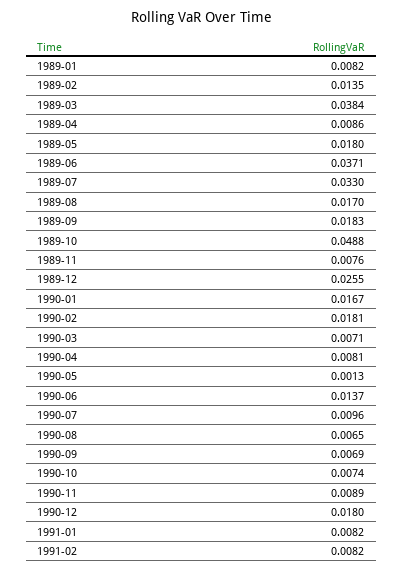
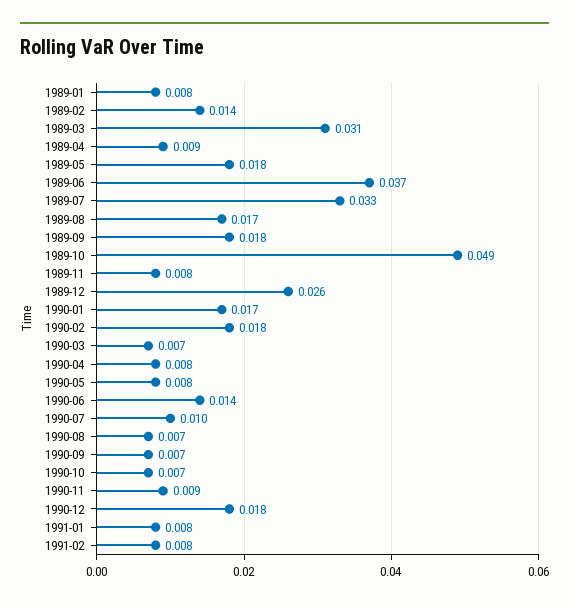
  {
    "1989-01": 0.0082,
    "1989-02": 0.0135,
-   "1989-03": 0.0384,
+   "1989-03": 0.031,
    "1989-04": 0.0086,
    "1989-05": 0.018,
    "1989-06": 0.0371,
    "1989-07": 0.033,
    "1989-08": 0.017,
    "1989-09": 0.0183,
    "1989-10": 0.0488,
    "1989-11": 0.0076,
    "1989-12": 0.0255,
    "1990-01": 0.0167,
    "1990-02": 0.0181,
    "1990-03": 0.0071,
    "1990-04": 0.0081,
-   "1990-05": 0.0013,
+   "1990-05": 0.008,
    "1990-06": 0.0137,
    "1990-07": 0.0096,
    "1990-08": 0.0065,
    "1990-09": 0.0069,
    "1990-10": 0.0074,
    "1990-11": 0.0089,
    "1990-12": 0.018,
    "1991-01": 0.0082,
    "1991-02": 0.0082
  }

